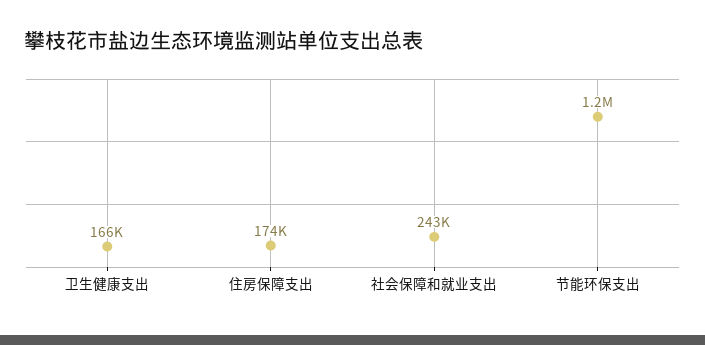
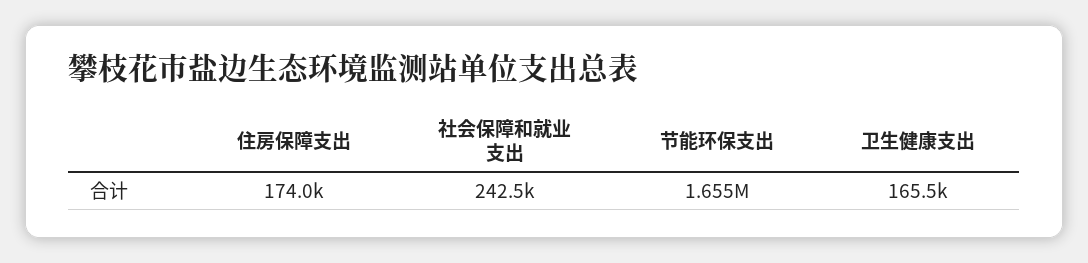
  {
    "卫生健康支出": 165500,
    "住房保障支出": 174000,
    "社会保障和就业支出": 242500,
-   "节能环保支出": 1200000
+   "节能环保支出": 1655000
  }

